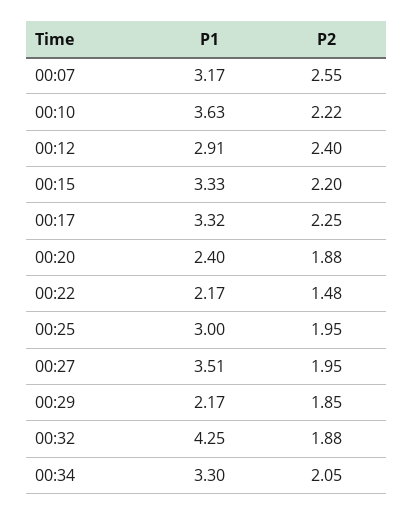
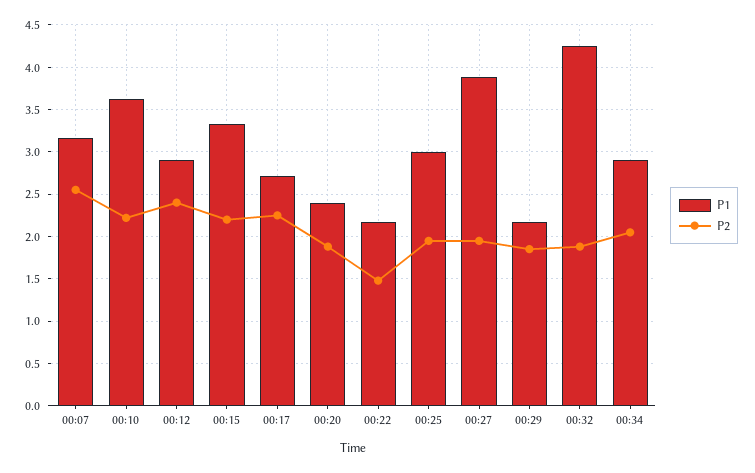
  {
    "P1": {
      "00:07": 3.17,
      "00:10": 3.63,
      "00:12": 2.91,
      "00:15": 3.33,
-     "00:17": 3.32,
+     "00:17": 2.7,
      "00:20": 2.4,
      "00:22": 2.17,
      "00:25": 3,
-     "00:27": 3.51,
+     "00:27": 3.9,
      "00:29": 2.17,
      "00:32": 4.25,
-     "00:34": 3.3
+     "00:34": 2.9
    },
    "P2": {
      "00:07": 2.55,
      "00:10": 2.22,
      "00:12": 2.4,
      "00:15": 2.2,
      "00:17": 2.25,
      "00:20": 1.88,
      "00:22": 1.48,
      "00:25": 1.95,
      "00:27": 1.95,
      "00:29": 1.85,
      "00:32": 1.88,
      "00:34": 2.05
    }
  }

